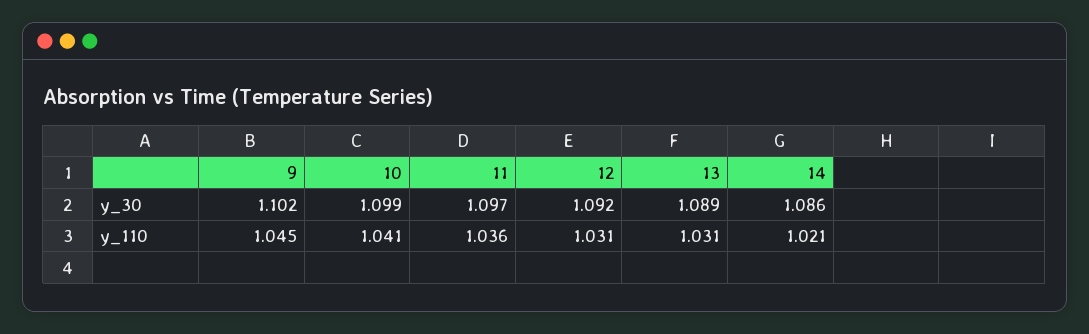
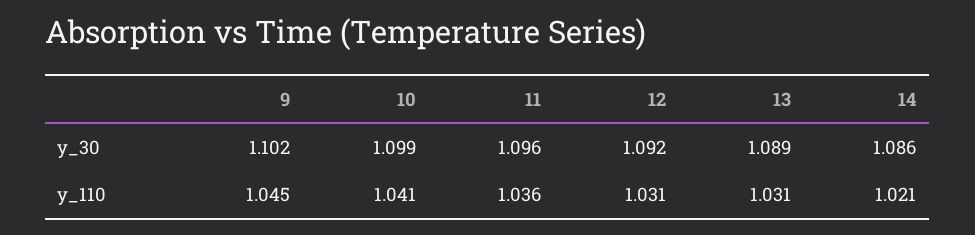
  {
    "9": {
      "y_30": 1.102,
      "y_110": 1.045
    },
    "10": {
      "y_30": 1.099,
      "y_110": 1.041
    },
    "11": {
-     "y_30": 1.097,
+     "y_30": 1.096,
      "y_110": 1.036
    },
    "12": {
      "y_30": 1.092,
      "y_110": 1.031
    },
    "13": {
      "y_30": 1.089,
      "y_110": 1.031
    },
    "14": {
      "y_30": 1.086,
      "y_110": 1.021
    }
  }

